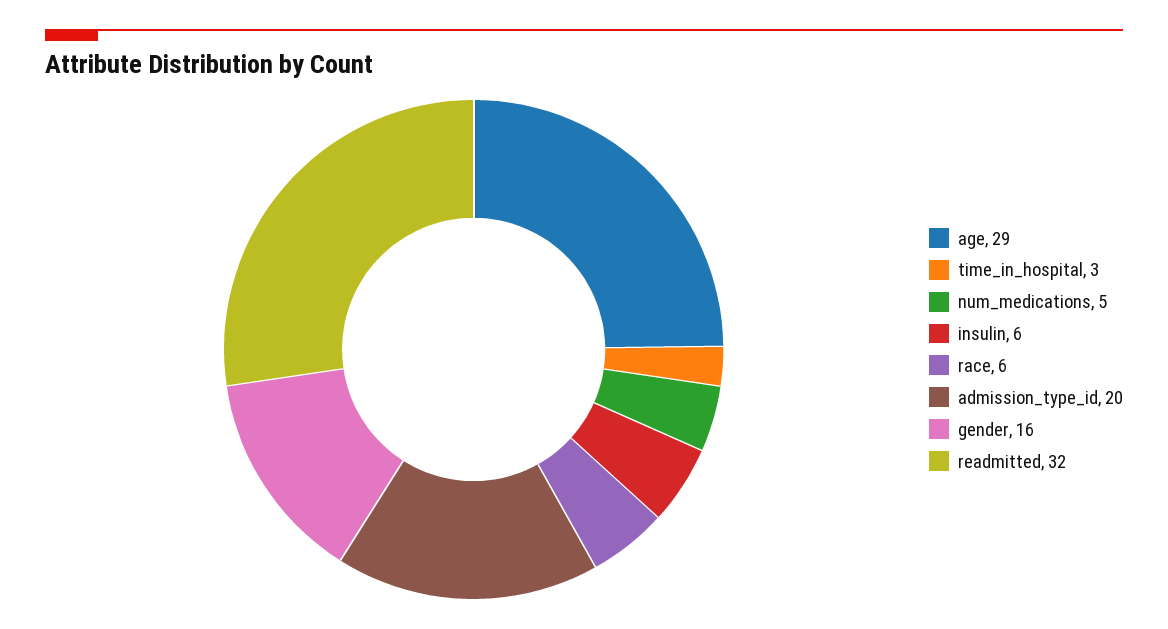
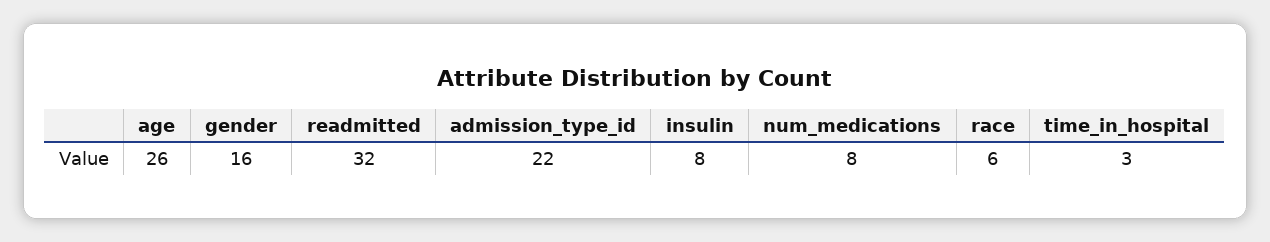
  {
-   "age": 29,
+   "age": 26,
    "time_in_hospital": 3,
-   "num_medications": 5,
+   "num_medications": 8,
-   "insulin": 6,
+   "insulin": 8,
    "race": 6,
-   "admission_type_id": 20,
+   "admission_type_id": 22,
    "gender": 16,
    "readmitted": 32
  }

